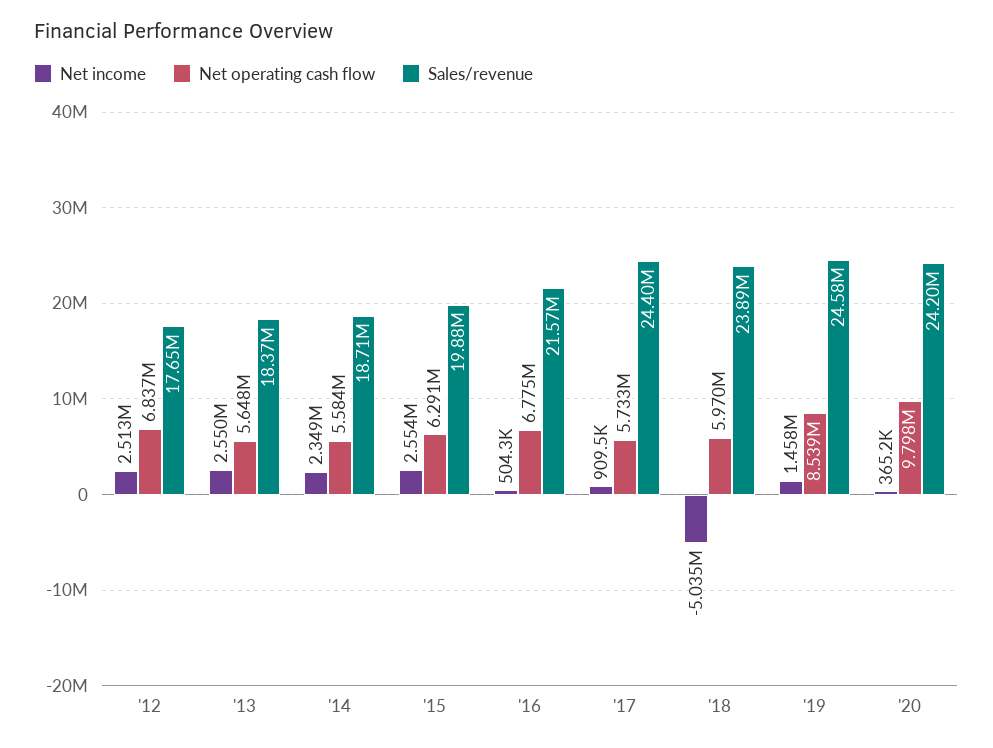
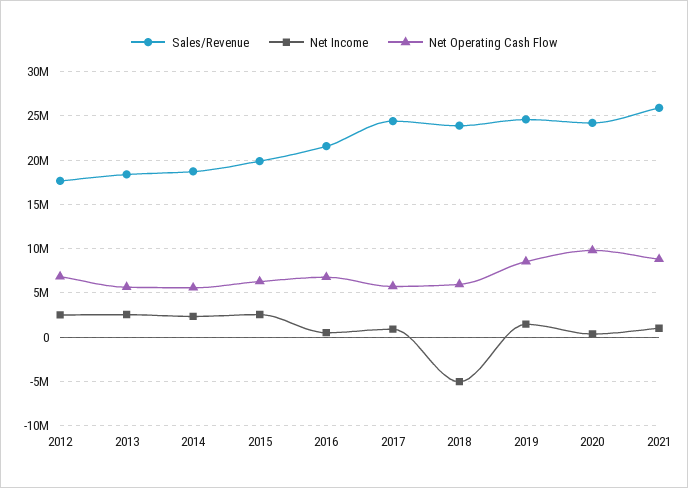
  {
    "Net income": {
      "'12": 2513000,
      "'13": 2550000,
      "'14": 2349000,
      "'15": 2554000,
      "'16": 504300,
      "'17": 909500,
      "'18": -5035000,
      "'19": 1458000,
-     "'20": 365200
+     "'20": 365200,
+     "2021": 1000000
    },
    "Net operating cash flow": {
      "'12": 6837000,
      "'13": 5648000,
      "'14": 5584000,
      "'15": 6291000,
      "'16": 6775000,
      "'17": 5733000,
      "'18": 5970000,
      "'19": 8539000,
-     "'20": 9798000
+     "'20": 9798000,
+     "2021": 9000000
    },
    "Sales/revenue": {
      "'12": 17650000,
      "'13": 18370000,
      "'14": 18710000,
      "'15": 19880000,
      "'16": 21570000,
      "'17": 24400000,
      "'18": 23890000,
      "'19": 24580000,
-     "'20": 24200000
+     "'20": 24200000,
+     "2021": 26000000
    }
  }

